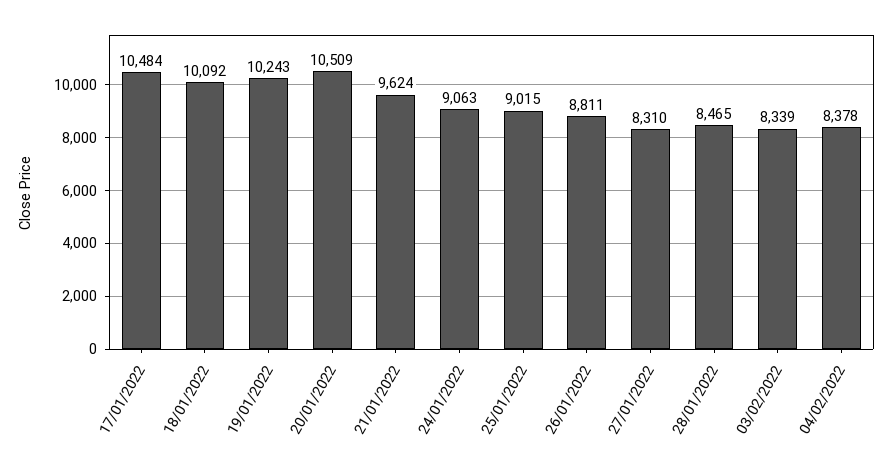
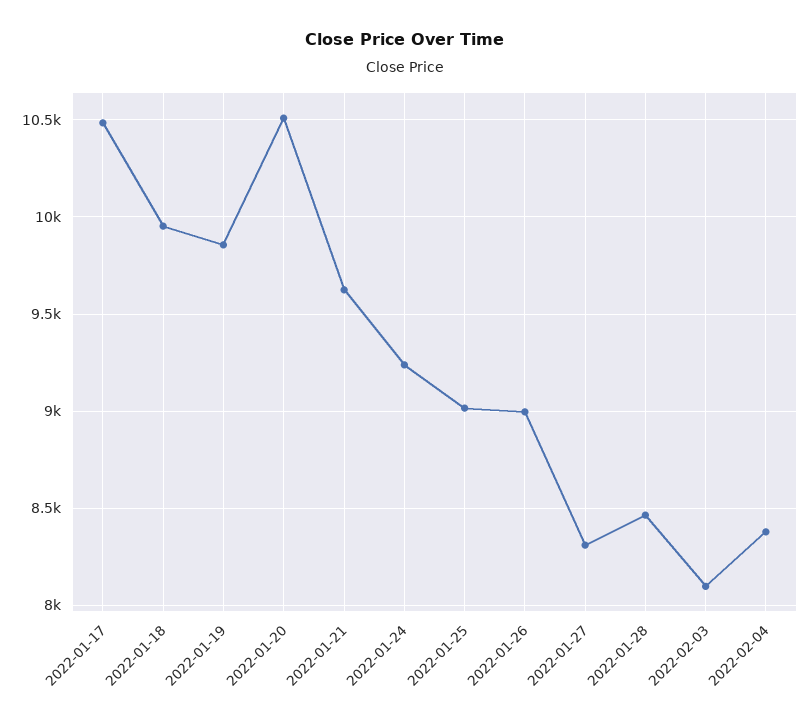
  {
    "17/01/2022": 10484,
-   "18/01/2022": 10092,
+   "18/01/2022": 9950,
-   "19/01/2022": 10243,
+   "19/01/2022": 9850,
    "20/01/2022": 10509,
    "21/01/2022": 9624,
-   "24/01/2022": 9063,
+   "24/01/2022": 9250,
    "25/01/2022": 9015,
-   "26/01/2022": 8811,
+   "26/01/2022": 9000,
    "27/01/2022": 8310,
    "28/01/2022": 8465,
-   "03/02/2022": 8339,
+   "03/02/2022": 8100,
    "04/02/2022": 8378
  }

